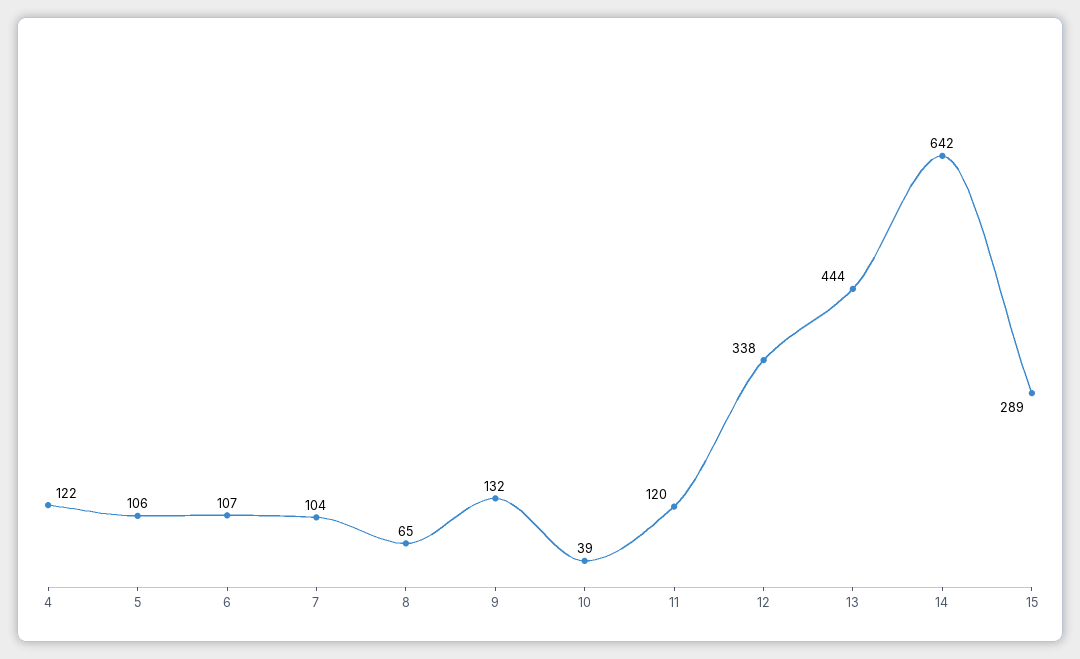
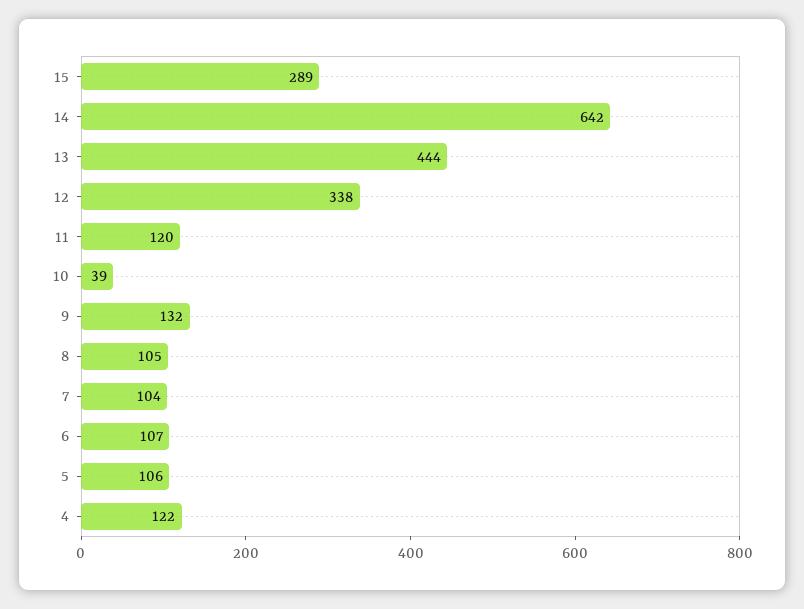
  {
    "4": 122,
    "5": 106,
    "6": 107,
    "7": 104,
-   "8": 65,
+   "8": 105,
    "9": 132,
    "10": 39,
    "11": 120,
    "12": 338,
    "13": 444,
    "14": 642,
    "15": 289
  }

